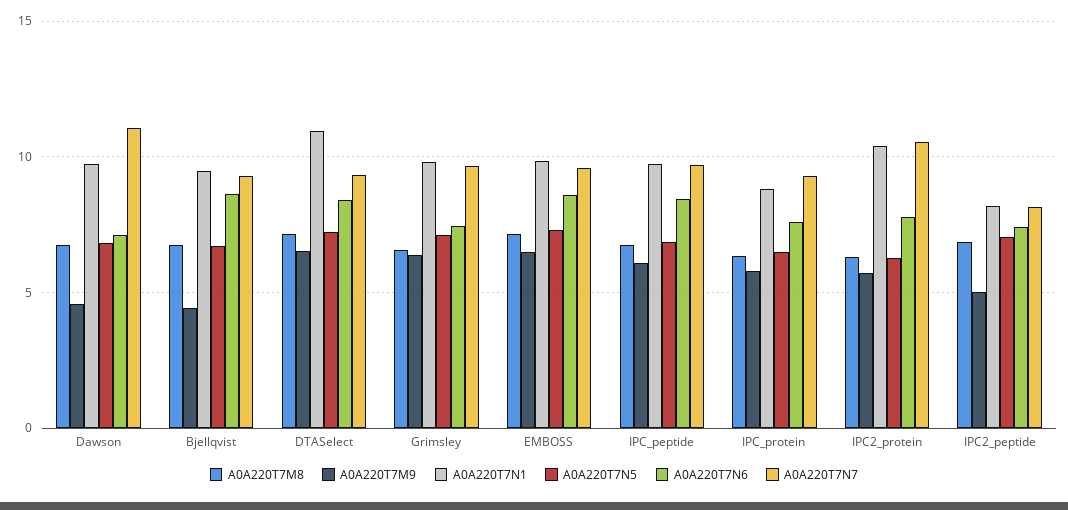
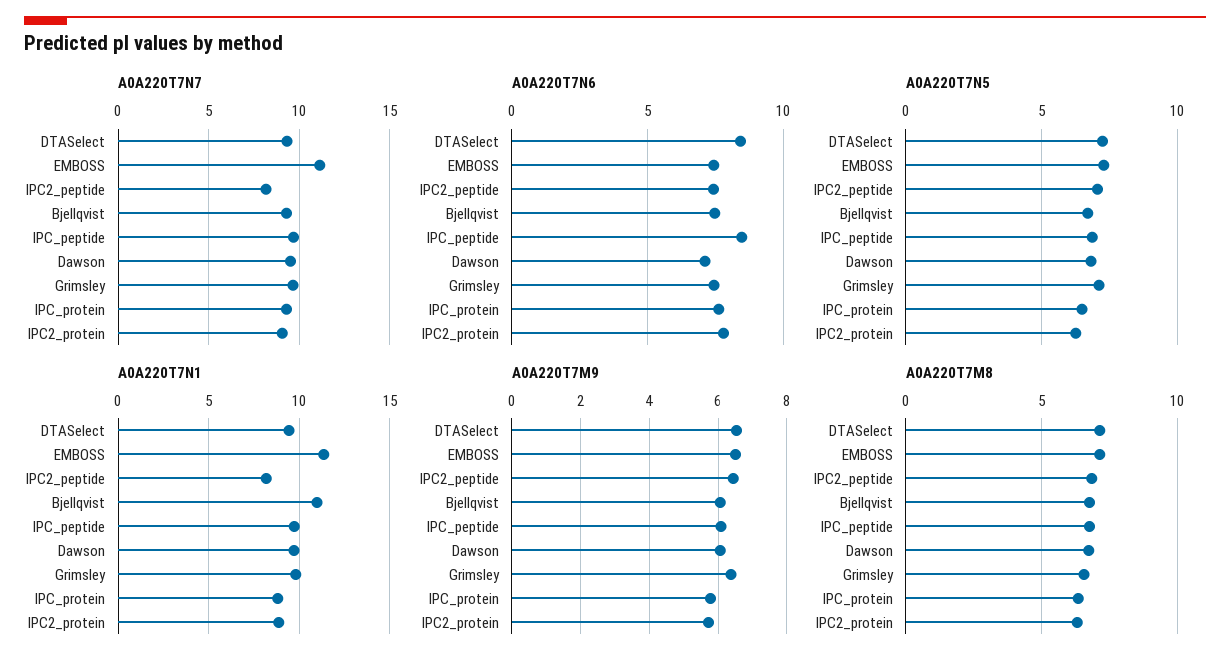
  {
    "A0A220T7M8": {
      "Dawson": 6.5,
      "Bjellqvist": 7,
      "DTASelect": 7,
      "Grimsley": 6.5,
      "EMBOSS": 7,
      "IPC_peptide": 7,
      "IPC_protein": 6.5,
      "IPC2_protein": 6.5,
      "IPC2_peptide": 7
    },
    "A0A220T7M9": {
-     "Dawson": 4.5,
+     "Dawson": 6,
-     "Bjellqvist": 4.5,
+     "Bjellqvist": 6,
      "DTASelect": 6.6,
      "Grimsley": 6.4,
      "EMBOSS": 6.6,
      "IPC_peptide": 6,
      "IPC_protein": 5.8,
      "IPC2_protein": 5.8,
-     "IPC2_peptide": 5
+     "IPC2_peptide": 6.4
    },
    "A0A220T7N1": {
      "Dawson": 9.5,
-     "Bjellqvist": 9.5,
+     "Bjellqvist": 11,
-     "DTASelect": 11,
+     "DTASelect": 9.5,
      "Grimsley": 10,
-     "EMBOSS": 10,
+     "EMBOSS": 11.5,
      "IPC_peptide": 9.5,
      "IPC_protein": 9,
-     "IPC2_protein": 10.5,
+     "IPC2_protein": 9,
      "IPC2_peptide": 8
    },
    "A0A220T7N5": {
      "Dawson": 7,
      "Bjellqvist": 6.5,
      "DTASelect": 7,
      "Grimsley": 7,
      "EMBOSS": 7.5,
      "IPC_peptide": 7,
      "IPC_protein": 6.5,
      "IPC2_protein": 6.5,
      "IPC2_peptide": 7
    },
    "A0A220T7N6": {
      "Dawson": 7,
-     "Bjellqvist": 8.5,
+     "Bjellqvist": 7.5,
      "DTASelect": 8.5,
      "Grimsley": 7.5,
-     "EMBOSS": 8.5,
+     "EMBOSS": 7.5,
      "IPC_peptide": 8.5,
      "IPC_protein": 7.5,
      "IPC2_protein": 8,
      "IPC2_peptide": 7.5
    },
    "A0A220T7N7": {
-     "Dawson": 11,
+     "Dawson": 9.5,
      "Bjellqvist": 9.5,
      "DTASelect": 9.5,
      "Grimsley": 9.5,
-     "EMBOSS": 9.5,
+     "EMBOSS": 11,
      "IPC_peptide": 9.5,
      "IPC_protein": 9.5,
-     "IPC2_protein": 10.5,
+     "IPC2_protein": 9,
      "IPC2_peptide": 8
    }
  }

